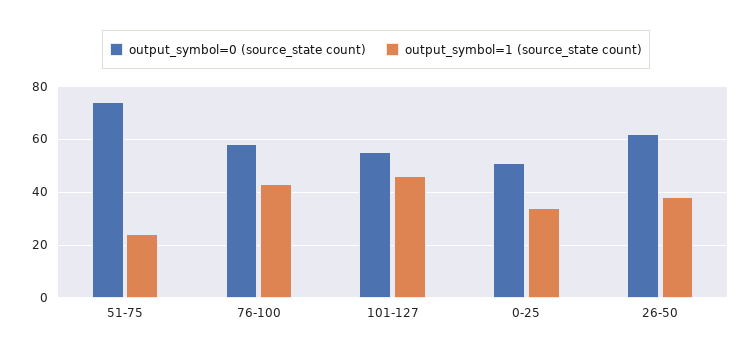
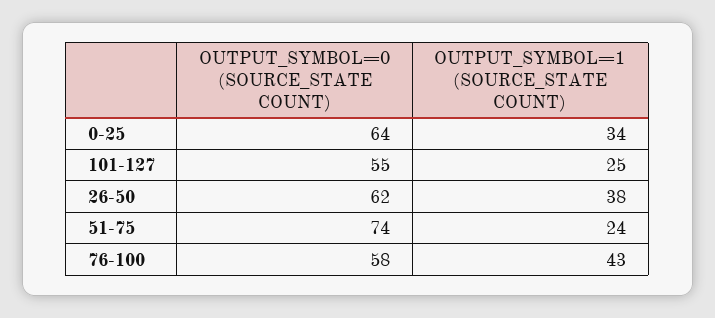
  {
    "output_symbol=0 (source_state count)": {
      "51-75": 74,
      "76-100": 58,
      "101-127": 55,
-     "0-25": 50,
+     "0-25": 64,
      "26-50": 62
    },
    "output_symbol=1 (source_state count)": {
      "51-75": 24,
      "76-100": 43,
-     "101-127": 45,
+     "101-127": 25,
      "0-25": 34,
      "26-50": 38
    }
  }

